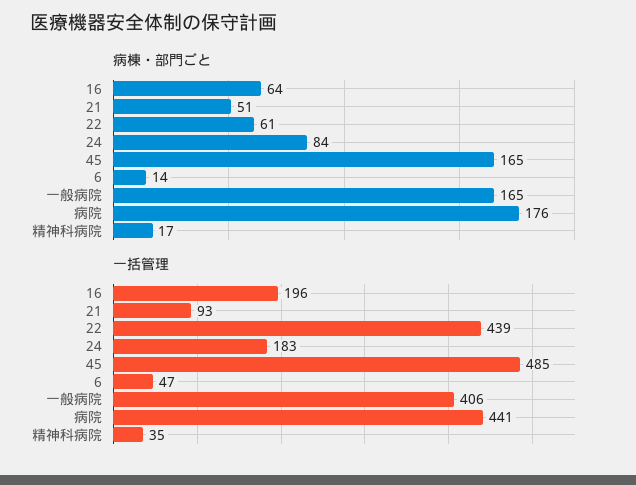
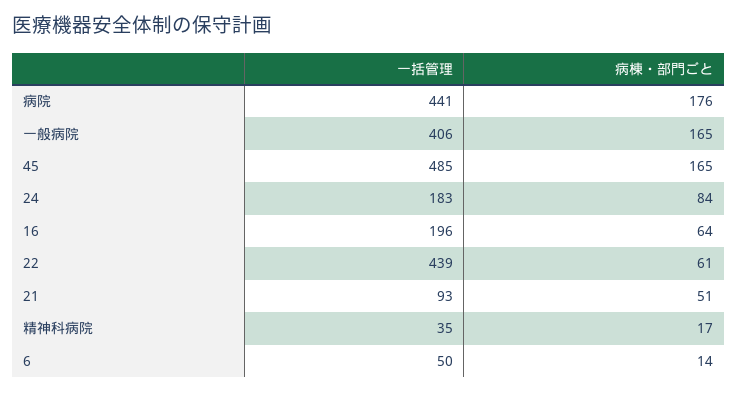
  {
    "病棟・部門ごと": {
      "16": 64,
      "21": 51,
      "22": 61,
      "24": 84,
      "45": 165,
      "6": 14,
      "一般病院": 165,
      "病院": 176,
      "精神科病院": 17
    },
    "一括管理": {
      "16": 196,
      "21": 93,
      "22": 439,
      "24": 183,
      "45": 485,
-     "6": 47,
+     "6": 50,
      "一般病院": 406,
      "病院": 441,
      "精神科病院": 35
    }
  }

